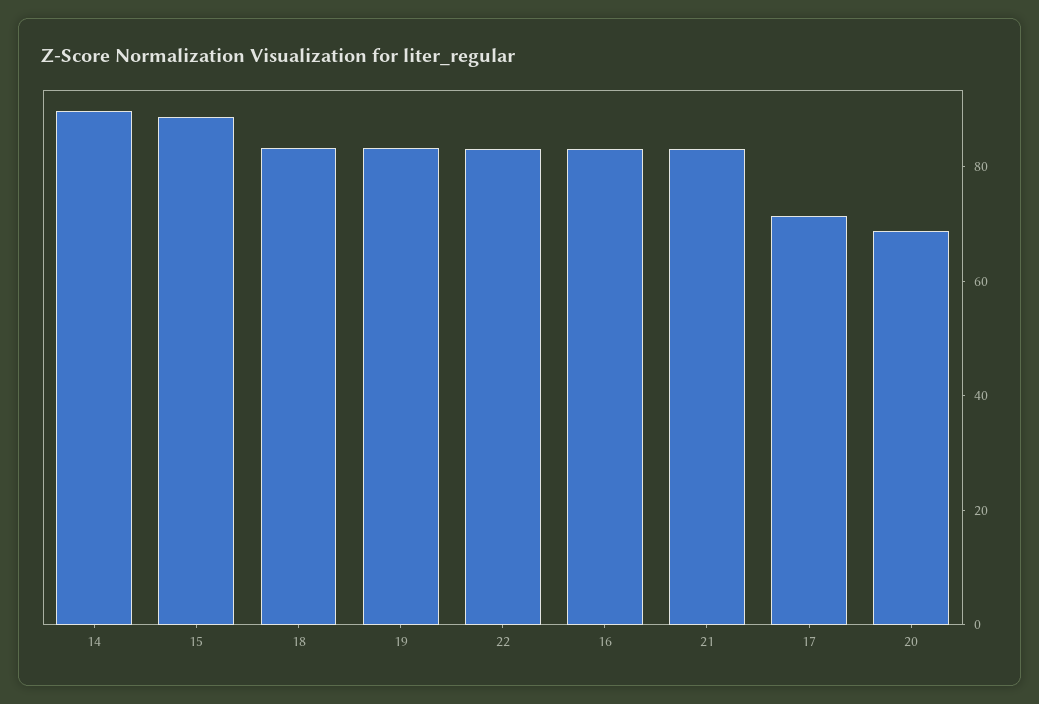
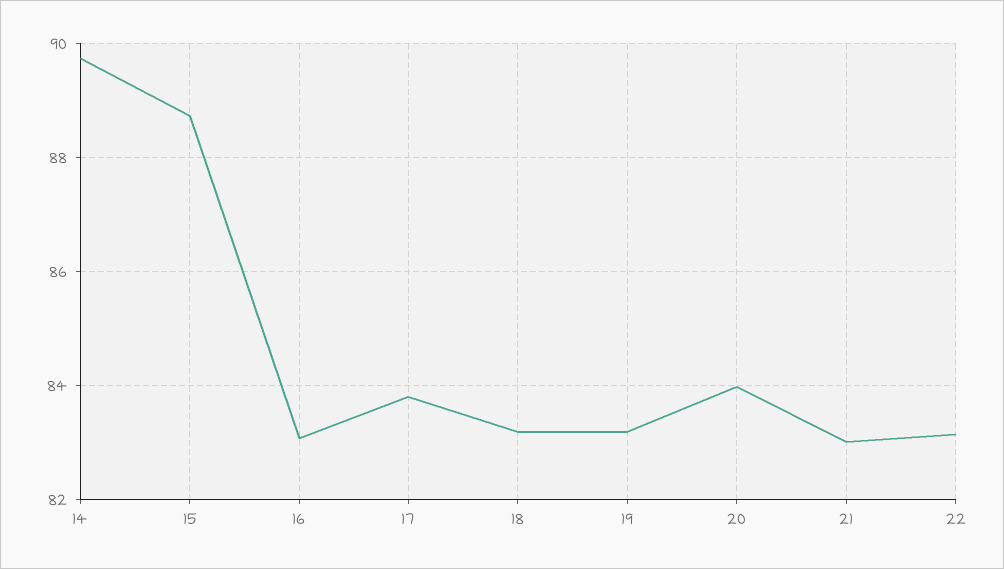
  {
    "14": 89.8,
    "15": 88.8,
    "18": 83.2,
    "19": 83.2,
    "22": 83.2,
    "16": 83,
    "21": 83,
-   "17": 70,
+   "17": 83.8,
-   "20": 70
+   "20": 84
  }

